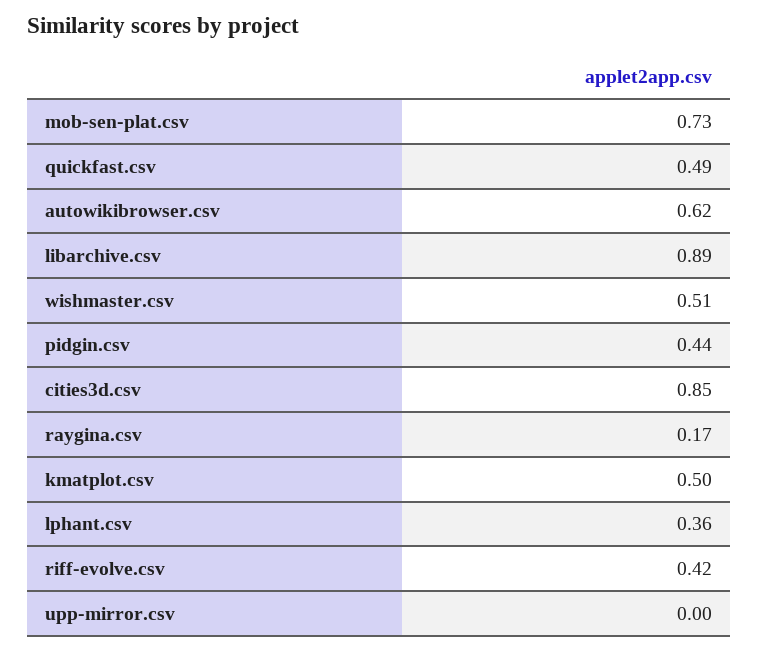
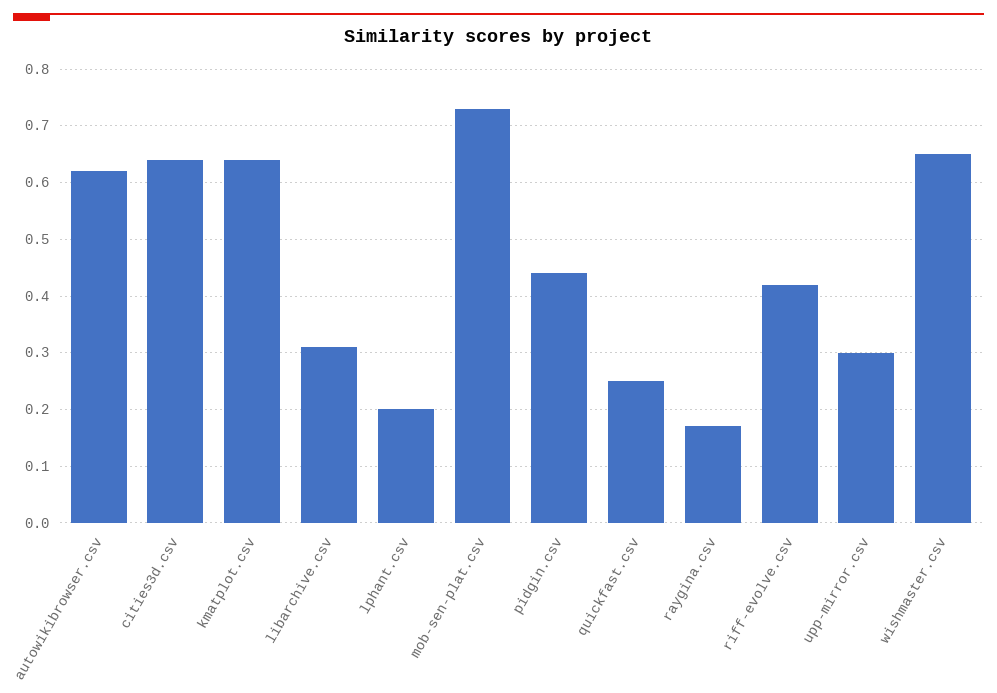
  {
    "mob-sen-plat.csv": 0.73,
-   "quickfast.csv": 0.49,
+   "quickfast.csv": 0.25,
    "autowikibrowser.csv": 0.62,
-   "libarchive.csv": 0.89,
+   "libarchive.csv": 0.3,
-   "wishmaster.csv": 0.51,
+   "wishmaster.csv": 0.65,
    "pidgin.csv": 0.44,
-   "cities3d.csv": 0.85,
+   "cities3d.csv": 0.65,
    "raygina.csv": 0.17,
-   "kmatplot.csv": 0.5,
+   "kmatplot.csv": 0.65,
-   "lphant.csv": 0.36,
+   "lphant.csv": 0.2,
    "riff-evolve.csv": 0.42,
-   "upp-mirror.csv": 0
+   "upp-mirror.csv": 0.3
  }

